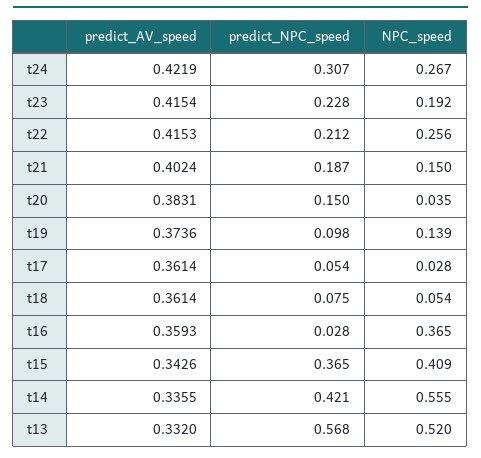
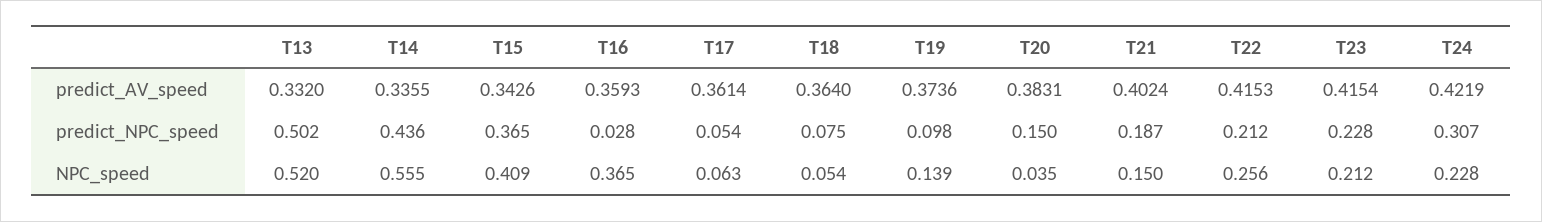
  {
    "predict_AV_speed": {
      "t24": 0.4219,
      "t23": 0.4154,
      "t22": 0.4153,
      "t21": 0.4024,
      "t20": 0.3831,
      "t19": 0.3736,
      "t17": 0.3614,
-     "t18": 0.3614,
+     "t18": 0.364,
      "t16": 0.3593,
      "t15": 0.3426,
      "t14": 0.3355,
      "t13": 0.332
    },
    "predict_NPC_speed": {
      "t24": 0.307,
      "t23": 0.228,
      "t22": 0.212,
      "t21": 0.187,
      "t20": 0.15,
      "t19": 0.098,
      "t17": 0.054,
      "t18": 0.075,
      "t16": 0.028,
      "t15": 0.365,
-     "t14": 0.421,
+     "t14": 0.436,
-     "t13": 0.568
+     "t13": 0.502
    },
    "NPC_speed": {
-     "t24": 0.267,
+     "t24": 0.228,
-     "t23": 0.192,
+     "t23": 0.212,
      "t22": 0.256,
      "t21": 0.15,
      "t20": 0.035,
      "t19": 0.139,
-     "t17": 0.028,
+     "t17": 0.063,
      "t18": 0.054,
      "t16": 0.365,
      "t15": 0.409,
      "t14": 0.555,
      "t13": 0.52
    }
  }

